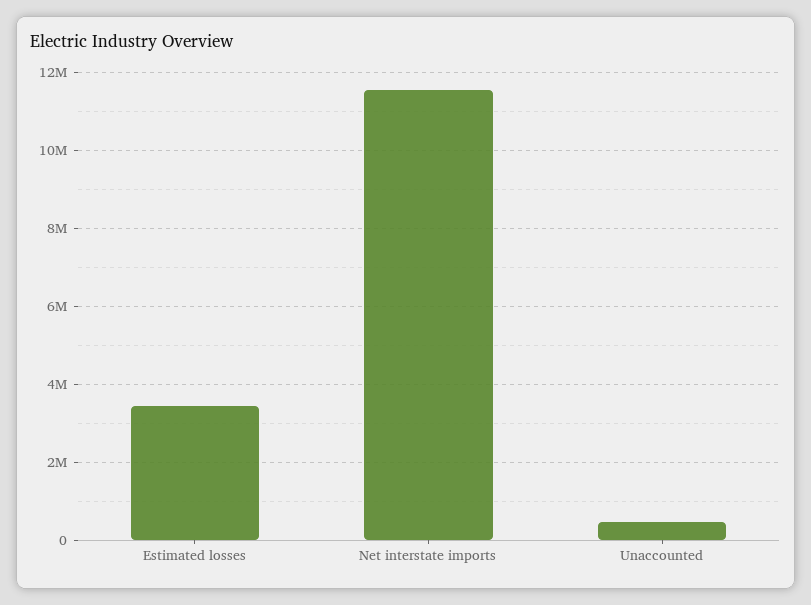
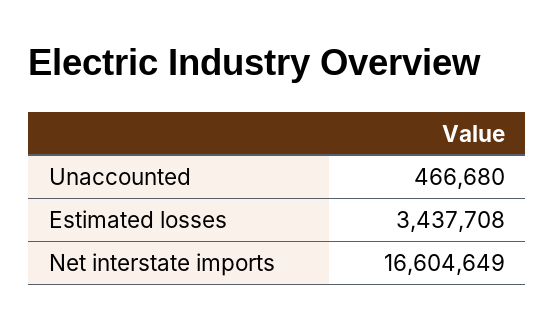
  {
    "Estimated losses": 3437708,
-   "Net interstate imports": 11600000,
+   "Net interstate imports": 16604649,
    "Unaccounted": 466680
  }

